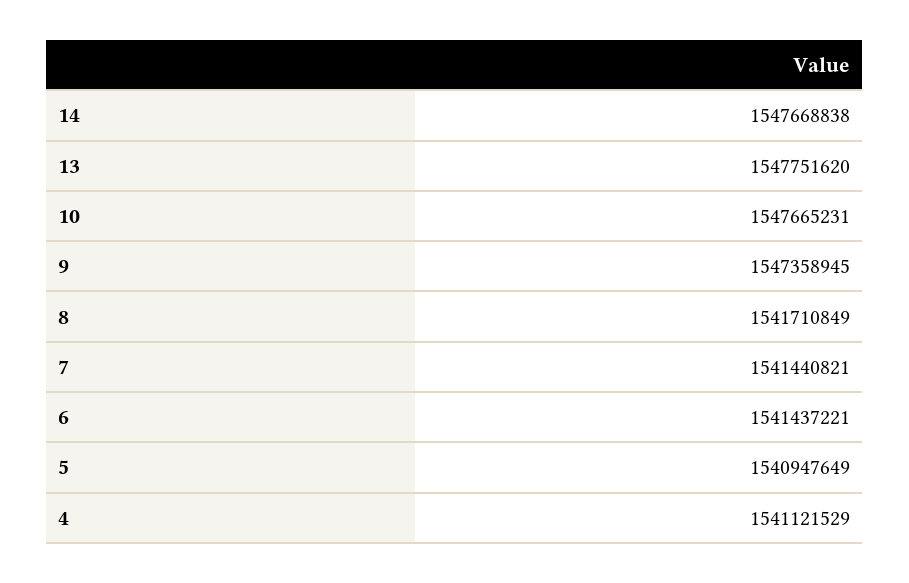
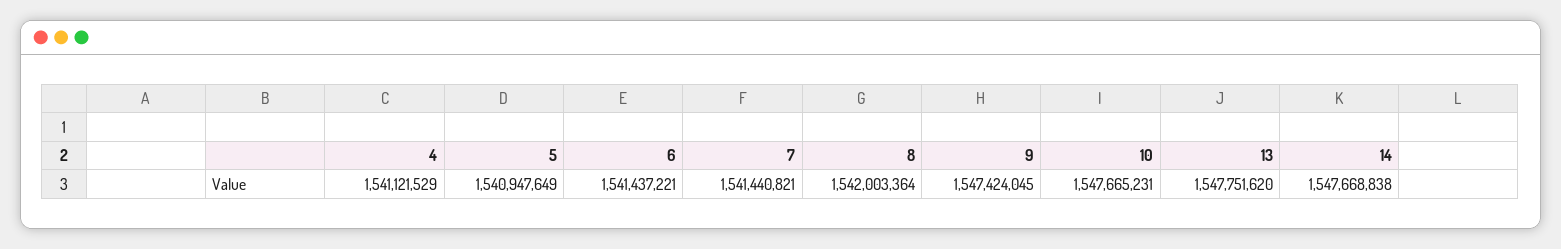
  {
    "14": 1547668838,
    "13": 1547751620,
    "10": 1547665231,
-   "9": 1547358945,
+   "9": 1547424045,
-   "8": 1541710849,
+   "8": 1542003364,
    "7": 1541440821,
    "6": 1541437221,
    "5": 1540947649,
    "4": 1541121529
  }

